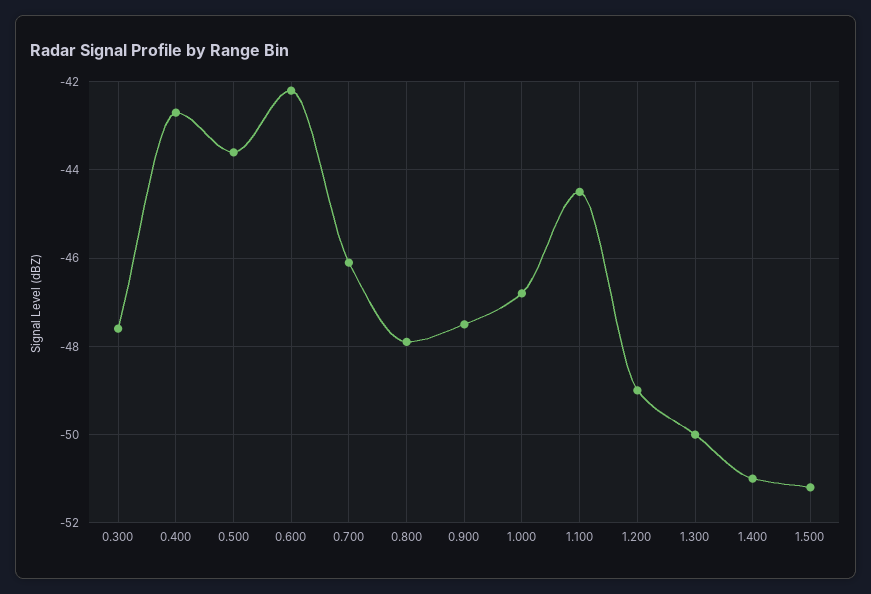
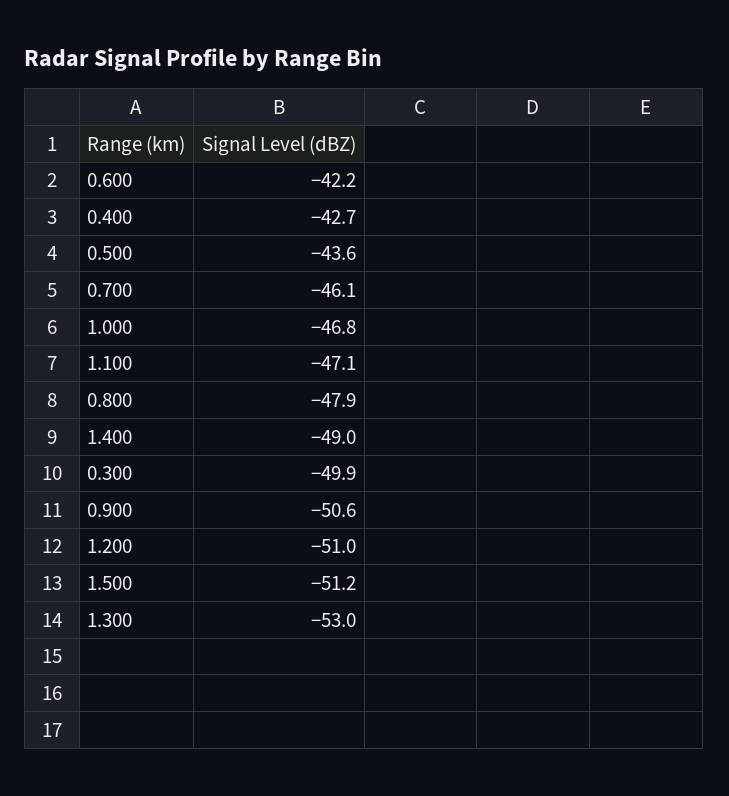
  {
-   "0.300": -47.5,
+   "0.300": -49.9,
    "0.400": -42.7,
    "0.500": -43.6,
    "0.600": -42.2,
    "0.700": -46.1,
    "0.800": -47.9,
-   "0.900": -47.5,
+   "0.900": -50.6,
    "1.000": -46.8,
-   "1.100": -44.5,
+   "1.100": -47.1,
-   "1.200": -49,
+   "1.200": -51,
-   "1.300": -50,
+   "1.300": -53,
-   "1.400": -51,
+   "1.400": -49,
    "1.500": -51.2
  }

